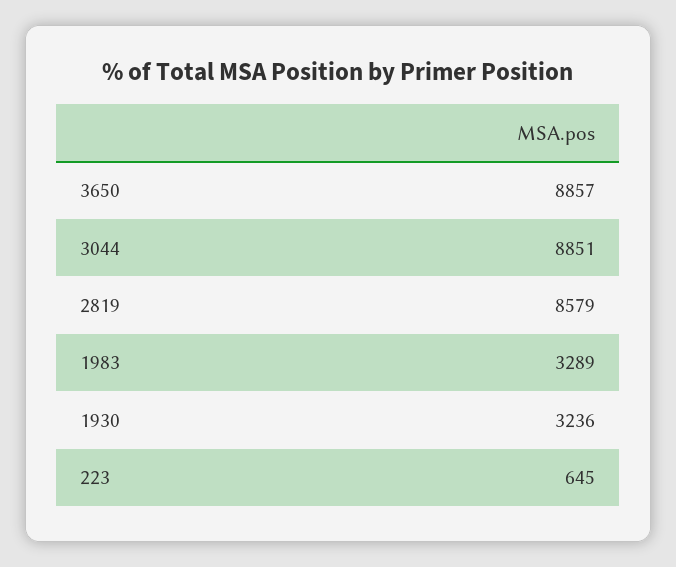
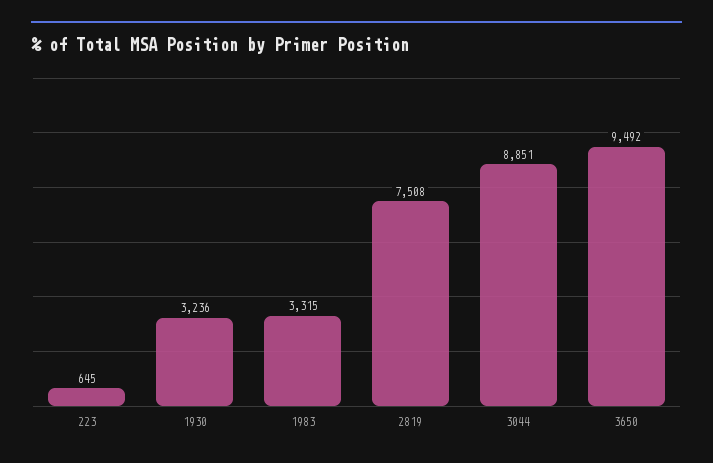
  {
-   "3650": 8857,
+   "3650": 9492,
    "3044": 8851,
-   "2819": 8579,
+   "2819": 7508,
-   "1983": 3289,
+   "1983": 3315,
    "1930": 3236,
    "223": 645
  }

